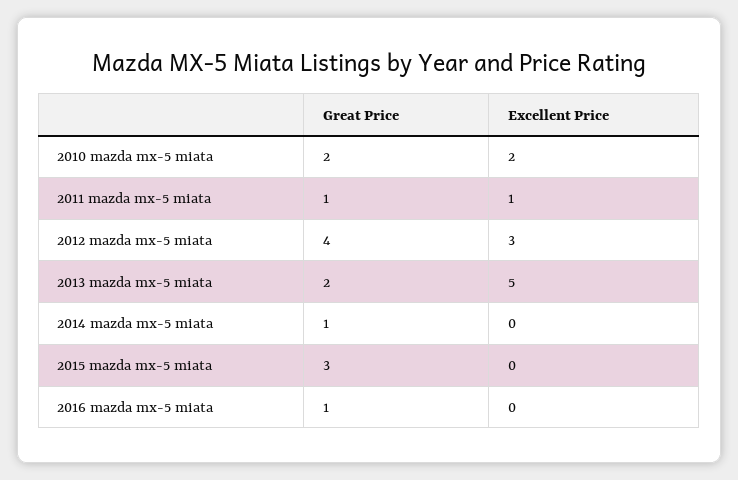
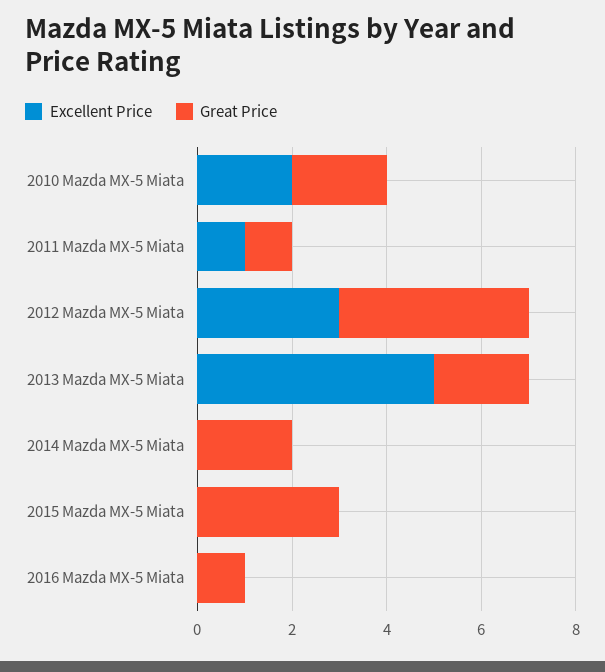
  {
    "Great Price": {
      "2010 mazda mx-5 miata": 2,
      "2011 mazda mx-5 miata": 1,
      "2012 mazda mx-5 miata": 4,
      "2013 mazda mx-5 miata": 2,
-     "2014 mazda mx-5 miata": 1,
+     "2014 mazda mx-5 miata": 2,
      "2015 mazda mx-5 miata": 3,
      "2016 mazda mx-5 miata": 1
    },
    "Excellent Price": {
      "2010 mazda mx-5 miata": 2,
      "2011 mazda mx-5 miata": 1,
      "2012 mazda mx-5 miata": 3,
      "2013 mazda mx-5 miata": 5,
      "2014 mazda mx-5 miata": 0,
      "2015 mazda mx-5 miata": 0,
      "2016 mazda mx-5 miata": 0
    }
  }

